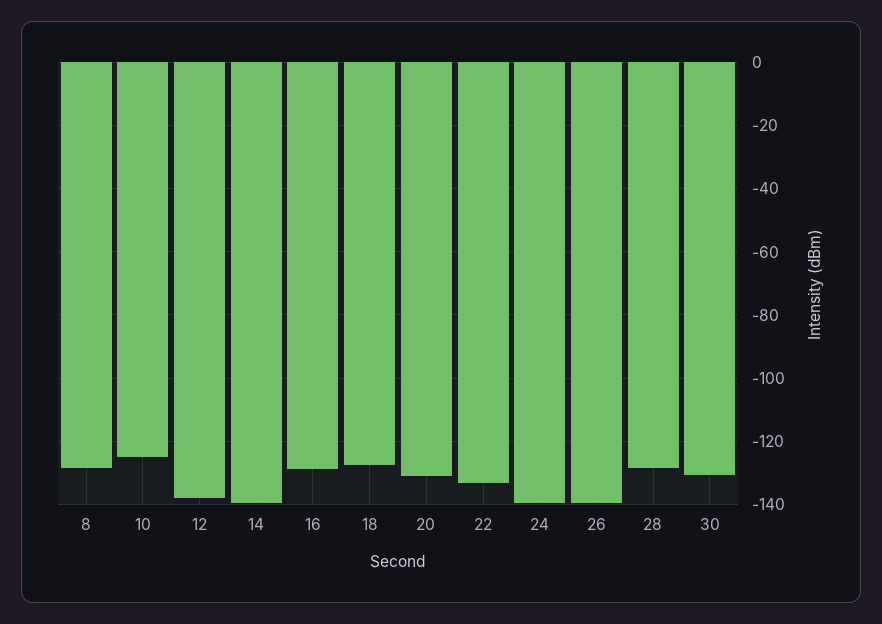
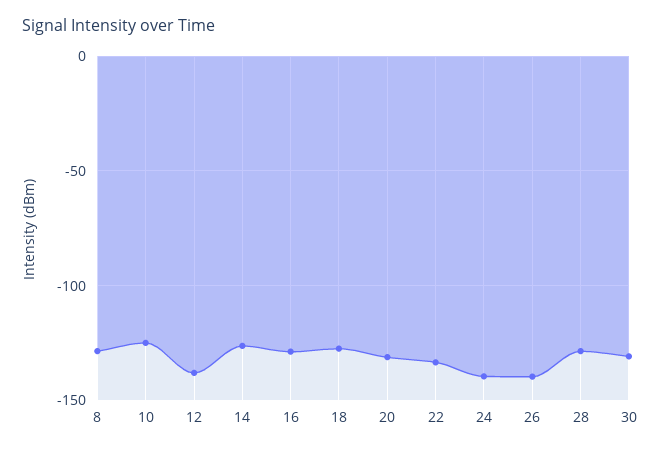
  {
    "8": -128,
    "10": -124,
    "12": -138,
-   "14": -140,
+   "14": -125,
    "16": -128,
    "18": -128,
    "20": -132,
    "22": -134,
    "24": -140,
    "26": -140,
    "28": -128,
    "30": -130
  }

